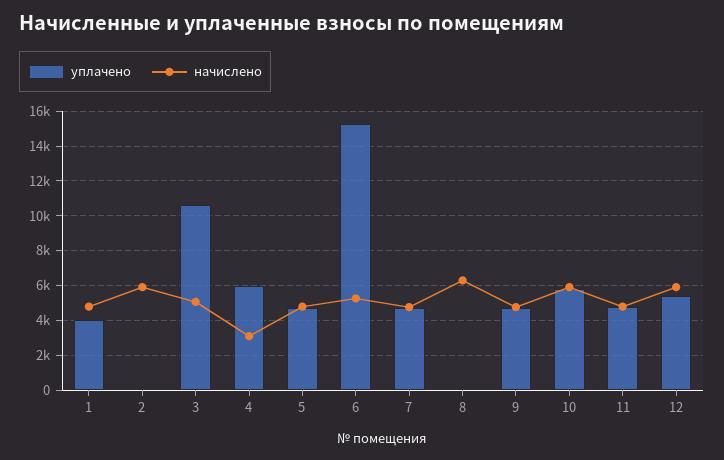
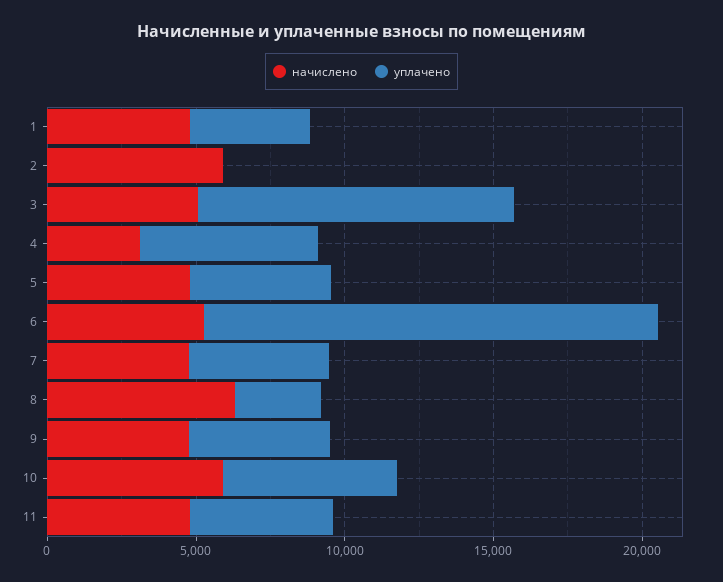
  {
    "уплачено": {
      "1": 4000,
      "2": 0,
      "3": 10500,
      "4": 6000,
      "5": 4500,
      "6": 15500,
      "7": 4500,
-     "8": 0,
+     "8": 3000,
      "9": 4500,
      "10": 6000,
-     "11": 5000,
+     "11": 5000
-     "12": 5500
    },
    "начислено": {
      "1": 5000,
      "2": 6000,
      "3": 5000,
      "4": 3000,
      "5": 5000,
      "6": 5500,
      "7": 5000,
      "8": 6500,
      "9": 5000,
      "10": 6000,
-     "11": 5000,
+     "11": 5000
-     "12": 6000
    }
  }

